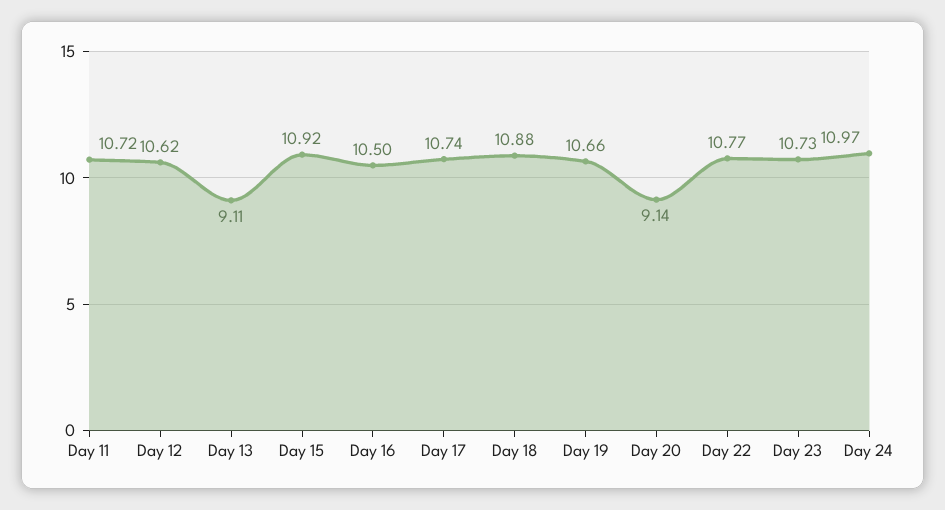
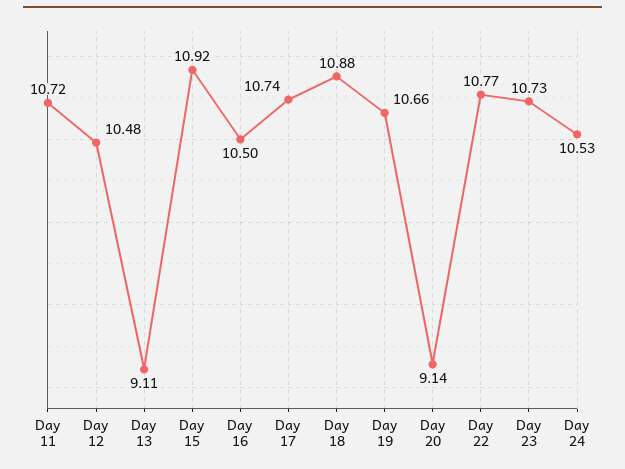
  {
    "Day 11": 10.72,
-   "Day 12": 10.62,
+   "Day 12": 10.48,
    "Day 13": 9.11,
    "Day 15": 10.92,
    "Day 16": 10.5,
    "Day 17": 10.74,
    "Day 18": 10.88,
    "Day 19": 10.66,
    "Day 20": 9.14,
    "Day 22": 10.77,
    "Day 23": 10.73,
-   "Day 24": 10.97
+   "Day 24": 10.53
  }

